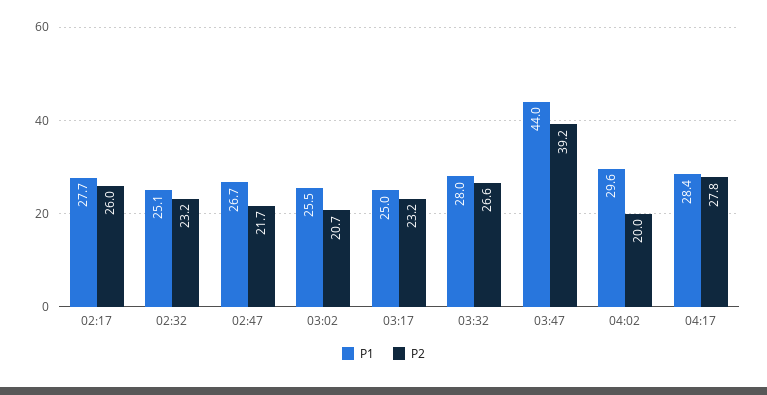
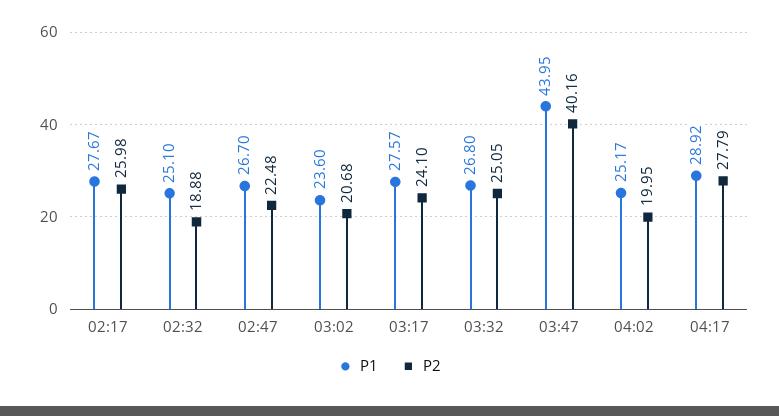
  {
    "P1": {
      "02:17": 27.67,
      "02:32": 25.1,
      "02:47": 26.7,
-     "03:02": 25.5,
+     "03:02": 23.6,
-     "03:17": 25,
+     "03:17": 27.57,
-     "03:32": 28,
+     "03:32": 26.8,
      "03:47": 43.95,
-     "04:02": 29.6,
+     "04:02": 25.17,
-     "04:17": 28.4
+     "04:17": 28.92
    },
    "P2": {
      "02:17": 25.98,
-     "02:32": 23.2,
+     "02:32": 18.88,
-     "02:47": 21.7,
+     "02:47": 22.48,
      "03:02": 20.68,
-     "03:17": 23.2,
+     "03:17": 24.1,
-     "03:32": 26.6,
+     "03:32": 25.05,
-     "03:47": 39.2,
+     "03:47": 40.16,
      "04:02": 19.95,
      "04:17": 27.79
    }
  }

